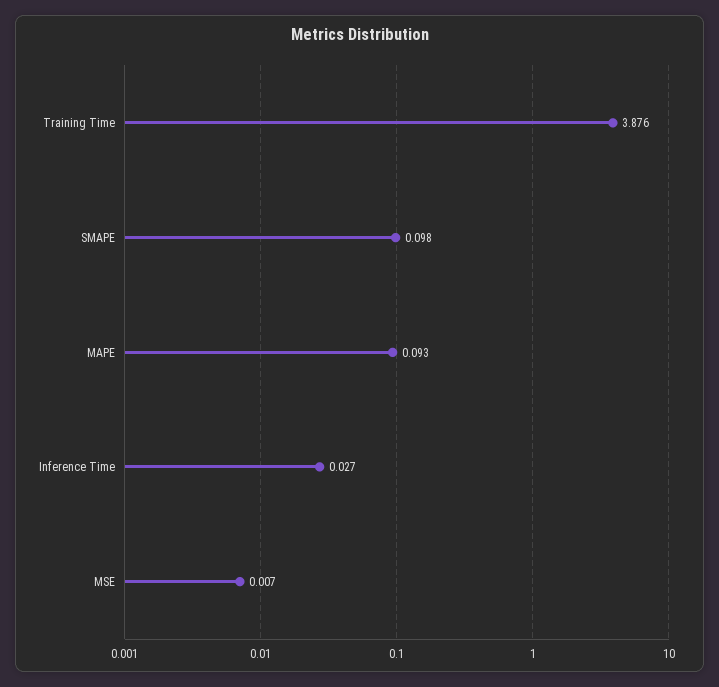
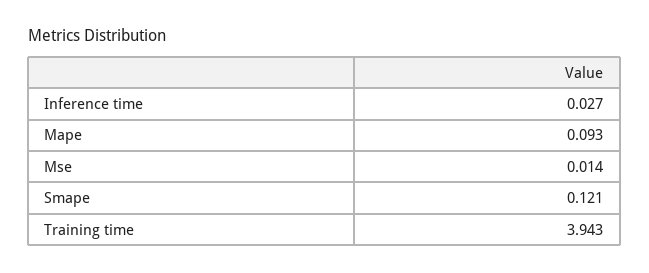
  {
-   "Training Time": 3.876,
+   "Training Time": 3.943,
-   "SMAPE": 0.098,
+   "SMAPE": 0.121,
    "MAPE": 0.093,
    "Inference Time": 0.027,
-   "MSE": 0.007
+   "MSE": 0.014
  }

